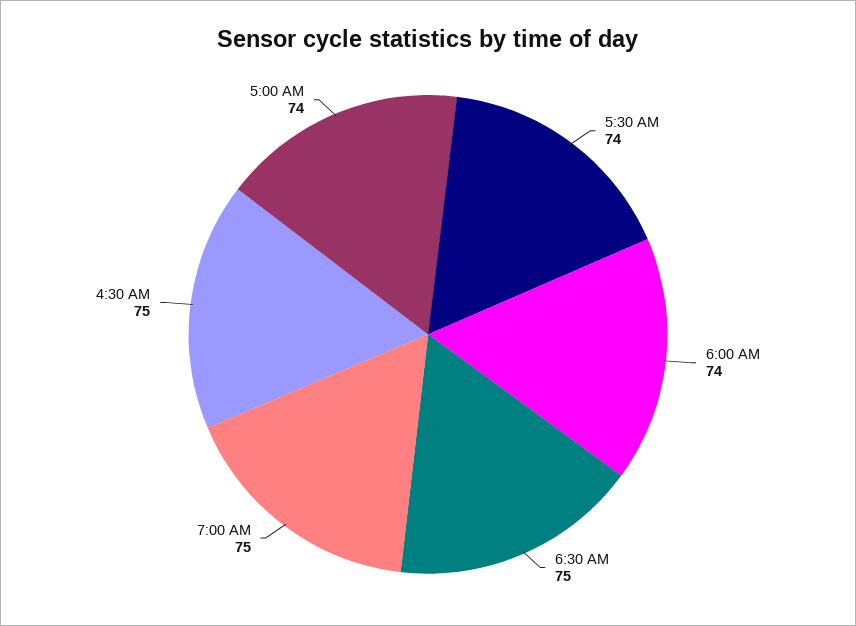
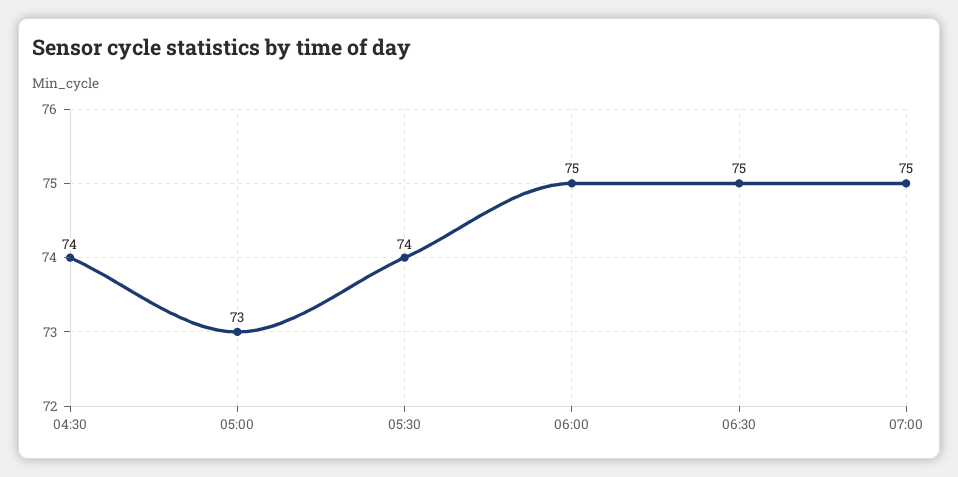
  {
    "5:30 AM": 74,
-   "6:00 AM": 74,
+   "6:00 AM": 75,
    "6:30 AM": 75,
    "7:00 AM": 75,
-   "4:30 AM": 75,
+   "4:30 AM": 74,
-   "5:00 AM": 74
+   "5:00 AM": 73
  }

